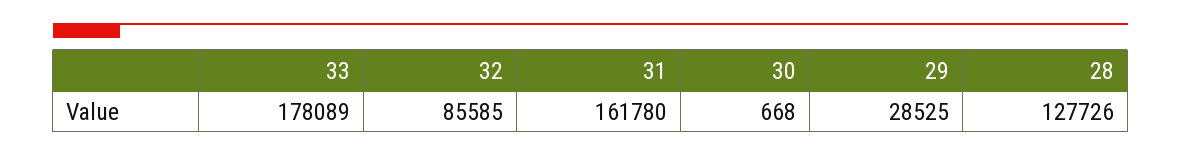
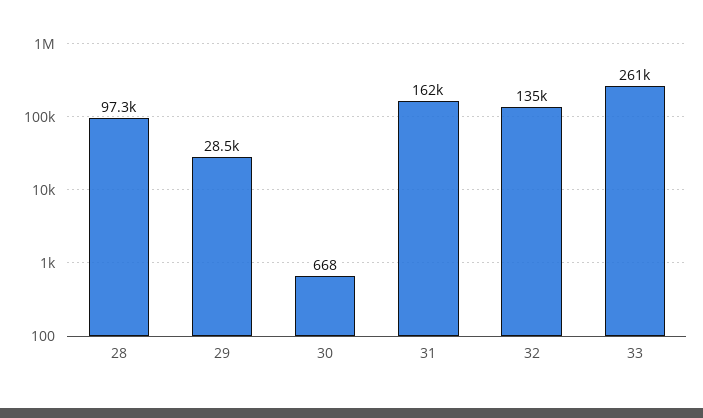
  {
-   "33": 178089,
+   "33": 261000,
-   "32": 85585,
+   "32": 135000,
    "31": 161780,
    "30": 668,
    "29": 28525,
-   "28": 127726
+   "28": 97300
  }

